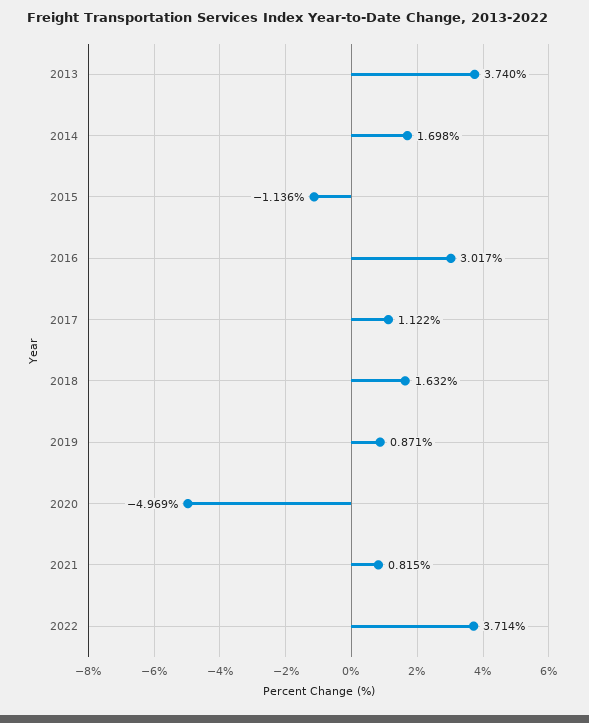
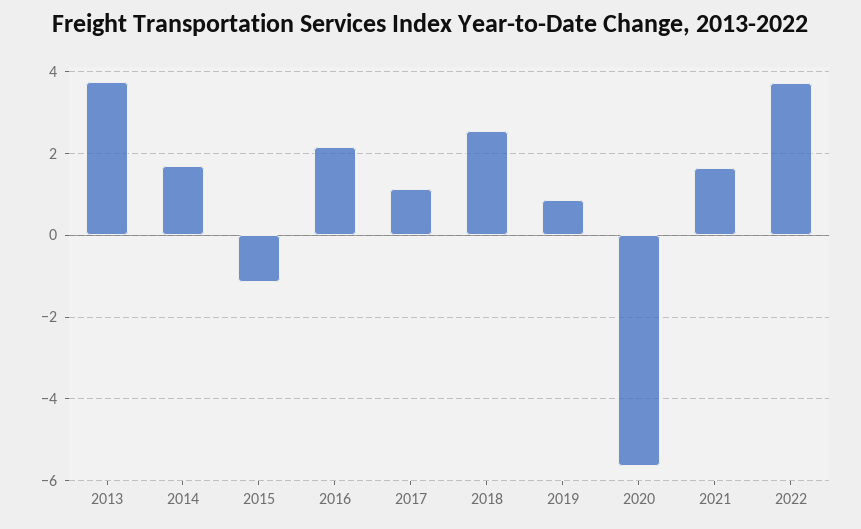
  {
    "2013": 3.74,
    "2014": 1.698,
    "2015": -1.136,
-   "2016": 3.017,
+   "2016": 2.2,
    "2017": 1.122,
-   "2018": 1.632,
+   "2018": 2.6,
    "2019": 0.871,
-   "2020": -4.969,
+   "2020": -5.6,
-   "2021": 0.815,
+   "2021": 1.6,
    "2022": 3.714
  }

